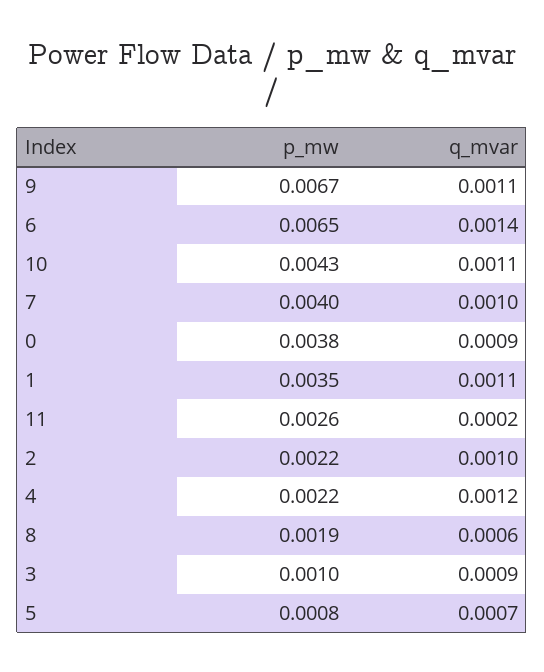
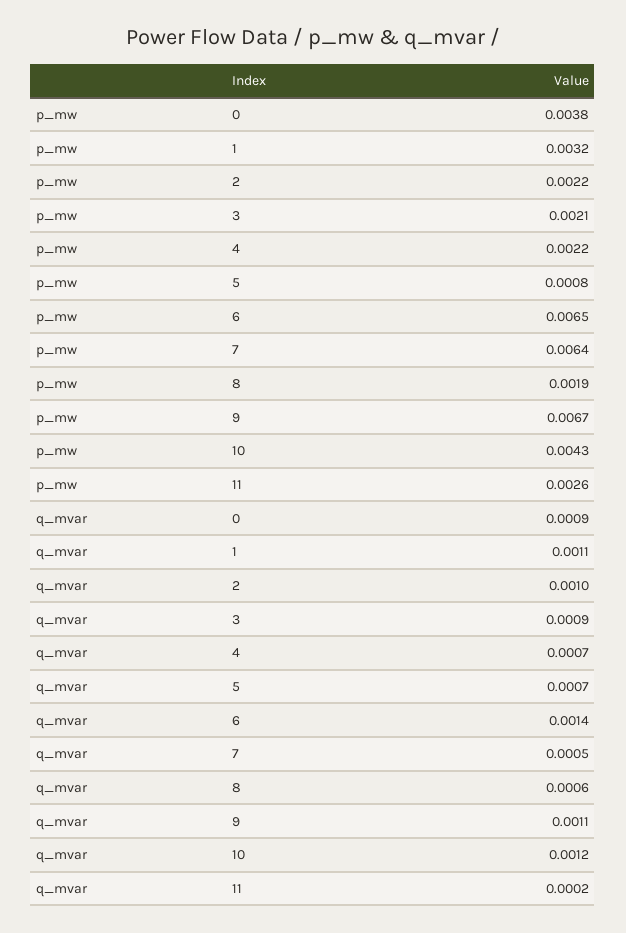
  {
    "p_mw": {
      "9": 0.0067,
      "6": 0.0065,
      "10": 0.0043,
-     "7": 0.004,
+     "7": 0.0064,
      "0": 0.0038,
-     "1": 0.0035,
+     "1": 0.0032,
      "11": 0.0026,
      "2": 0.0022,
      "4": 0.0022,
      "8": 0.0019,
-     "3": 0.001,
+     "3": 0.0021,
      "5": 0.0008
    },
    "q_mvar": {
      "9": 0.0011,
      "6": 0.0014,
-     "10": 0.0011,
+     "10": 0.0012,
-     "7": 0.001,
+     "7": 0.0005,
      "0": 0.0009,
      "1": 0.0011,
      "11": 0.0002,
      "2": 0.001,
-     "4": 0.0012,
+     "4": 0.0007,
      "8": 0.0006,
      "3": 0.0009,
      "5": 0.0007
    }
  }

